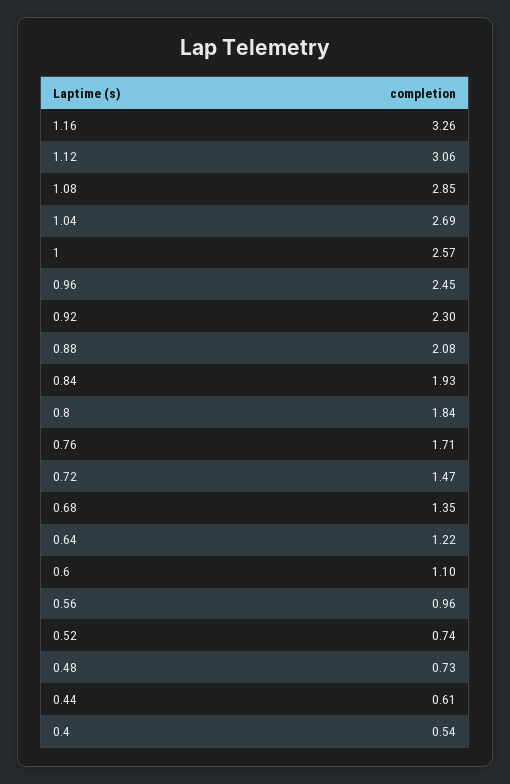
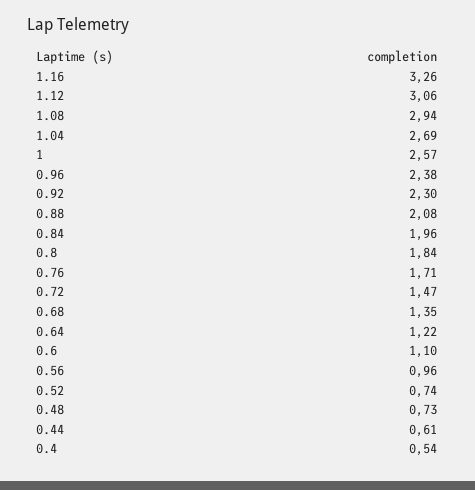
  {
    "1.16": 3.26,
    "1.12": 3.06,
-   "1.08": 2.85,
+   "1.08": 2.94,
    "1.04": 2.69,
    "1": 2.57,
-   "0.96": 2.45,
+   "0.96": 2.38,
    "0.92": 2.3,
    "0.88": 2.08,
-   "0.84": 1.93,
+   "0.84": 1.96,
    "0.8": 1.84,
    "0.76": 1.71,
    "0.72": 1.47,
    "0.68": 1.35,
    "0.64": 1.22,
    "0.6": 1.1,
    "0.56": 0.96,
    "0.52": 0.74,
    "0.48": 0.73,
    "0.44": 0.61,
    "0.4": 0.54
  }

